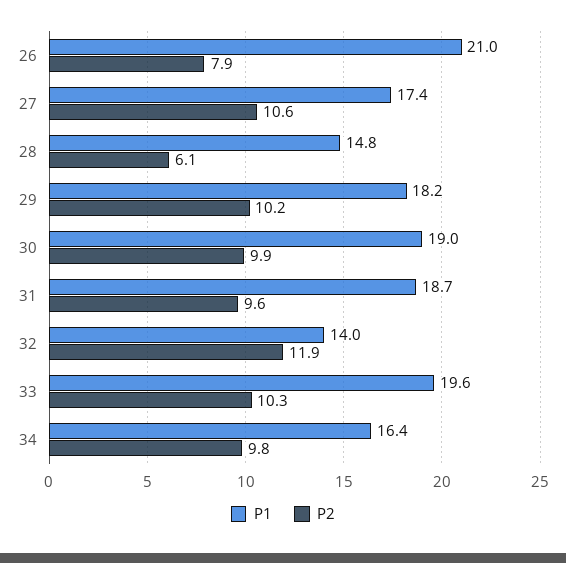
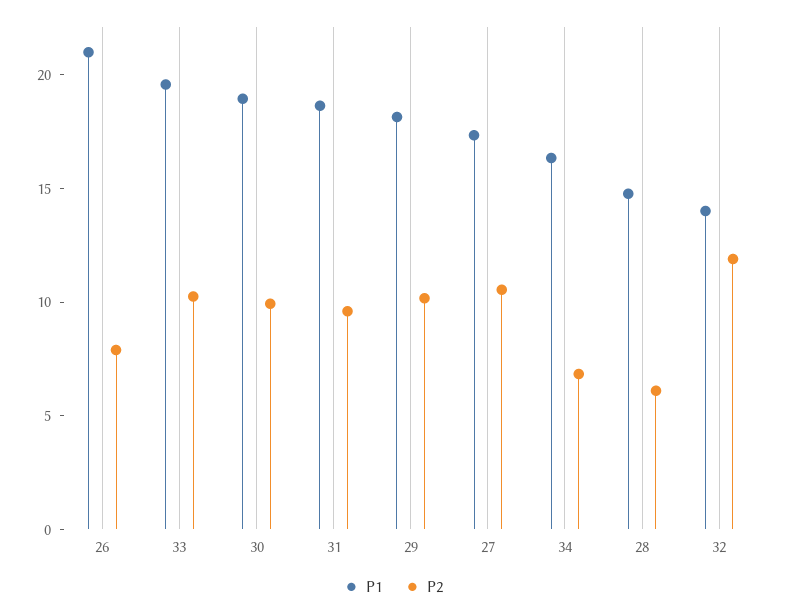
  {
    "P1": {
      "26": 21,
      "27": 17.4,
      "28": 14.8,
      "29": 18.2,
      "30": 19,
      "31": 18.7,
      "32": 14,
      "33": 19.6,
      "34": 16.4
    },
    "P2": {
      "26": 7.9,
      "27": 10.6,
      "28": 6.1,
      "29": 10.2,
      "30": 9.9,
      "31": 9.6,
      "32": 11.9,
      "33": 10.3,
-     "34": 9.8
+     "34": 7
    }
  }

